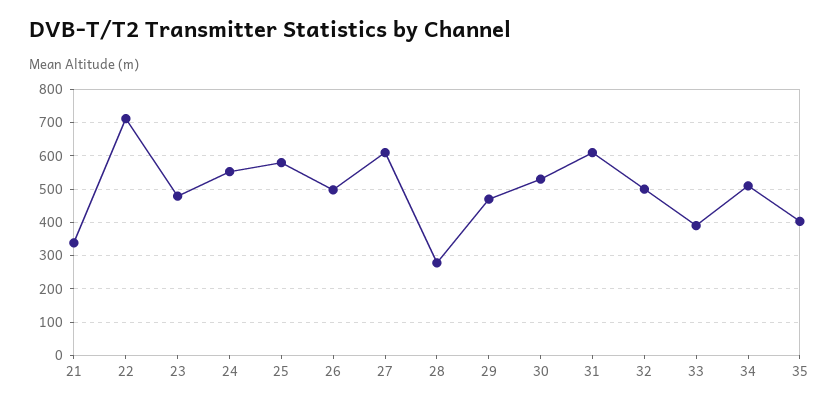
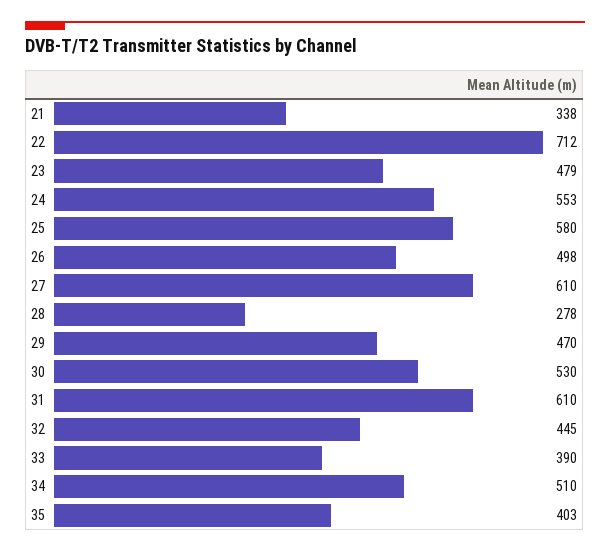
  {
    "21": 338,
    "22": 712,
    "23": 479,
    "24": 553,
    "25": 580,
    "26": 498,
    "27": 610,
    "28": 278,
    "29": 470,
    "30": 530,
    "31": 610,
-   "32": 500,
+   "32": 445,
    "33": 390,
    "34": 510,
    "35": 403
  }

